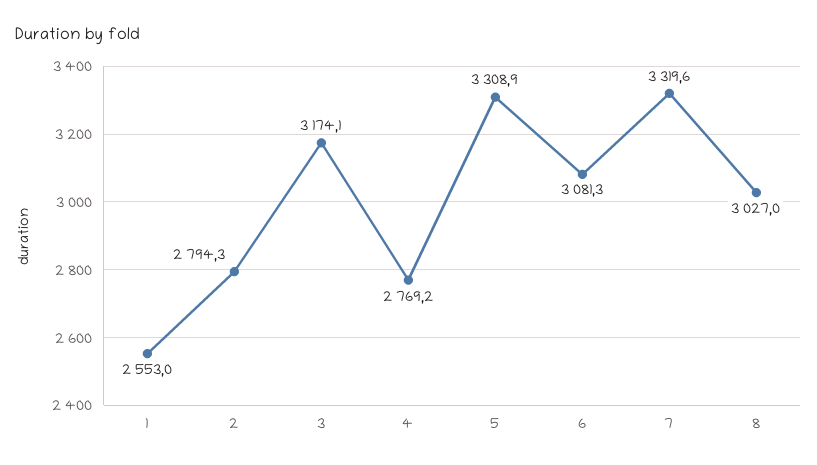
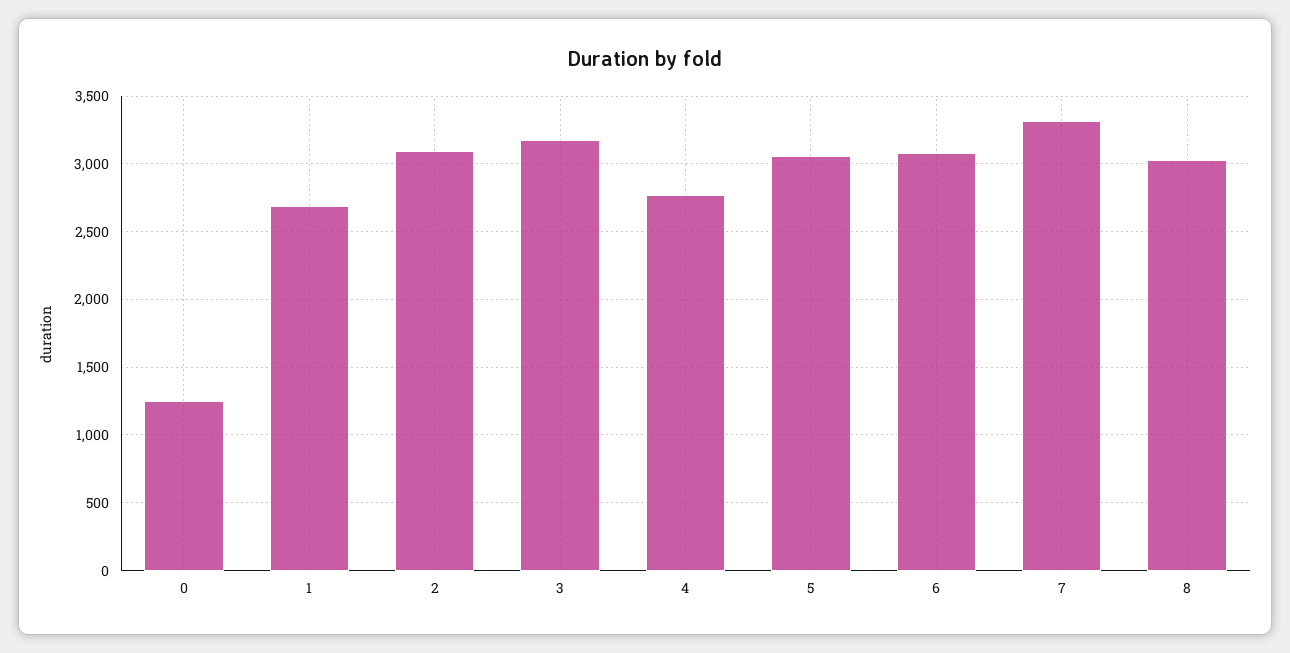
  {
-   "1": 2553,
+   "1": 2700,
-   "2": 2794.3,
+   "2": 3100,
    "3": 3174.1,
    "4": 2769.2,
-   "5": 3308.9,
+   "5": 3050,
    "6": 3081.3,
    "7": 3319.6,
-   "8": 3027
+   "8": 3027,
+   "0": 1250
  }

